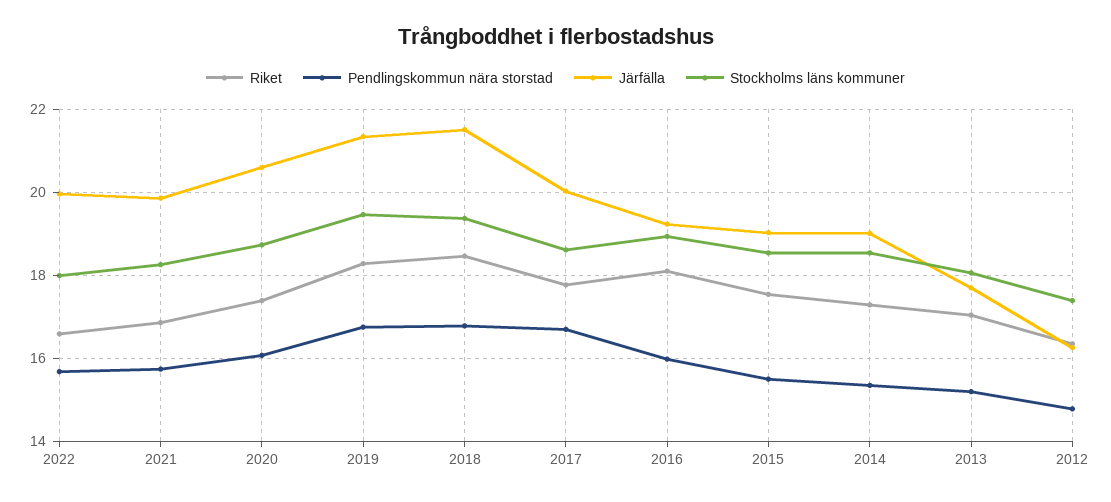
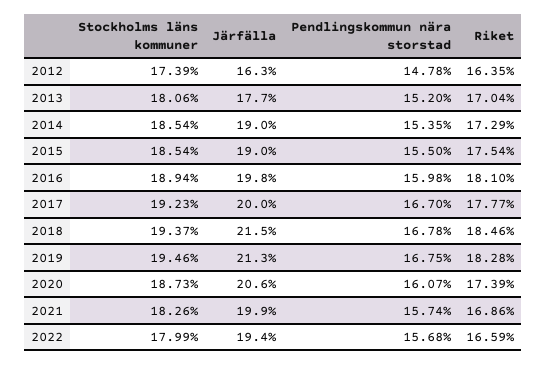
  {
    "Riket": {
      "2022": 16.59,
      "2021": 16.86,
      "2020": 17.39,
      "2019": 18.28,
      "2018": 18.46,
      "2017": 17.77,
      "2016": 18.1,
      "2015": 17.54,
      "2014": 17.29,
      "2013": 17.04,
      "2012": 16.35
    },
    "Pendlingskommun nära storstad": {
      "2022": 15.68,
      "2021": 15.74,
      "2020": 16.07,
      "2019": 16.75,
      "2018": 16.78,
      "2017": 16.7,
      "2016": 15.98,
      "2015": 15.5,
      "2014": 15.35,
      "2013": 15.2,
      "2012": 14.78
    },
    "Järfälla": {
-     "2022": 20,
+     "2022": 19.4,
      "2021": 19.9,
      "2020": 20.6,
      "2019": 21.3,
      "2018": 21.5,
      "2017": 20,
-     "2016": 19.2,
+     "2016": 19.8,
      "2015": 19,
      "2014": 19,
      "2013": 17.7,
      "2012": 16.3
    },
    "Stockholms läns kommuner": {
      "2022": 17.99,
      "2021": 18.26,
      "2020": 18.73,
      "2019": 19.46,
      "2018": 19.37,
-     "2017": 18.6,
+     "2017": 19.23,
      "2016": 18.94,
      "2015": 18.54,
      "2014": 18.54,
      "2013": 18.06,
      "2012": 17.39
    }
  }

